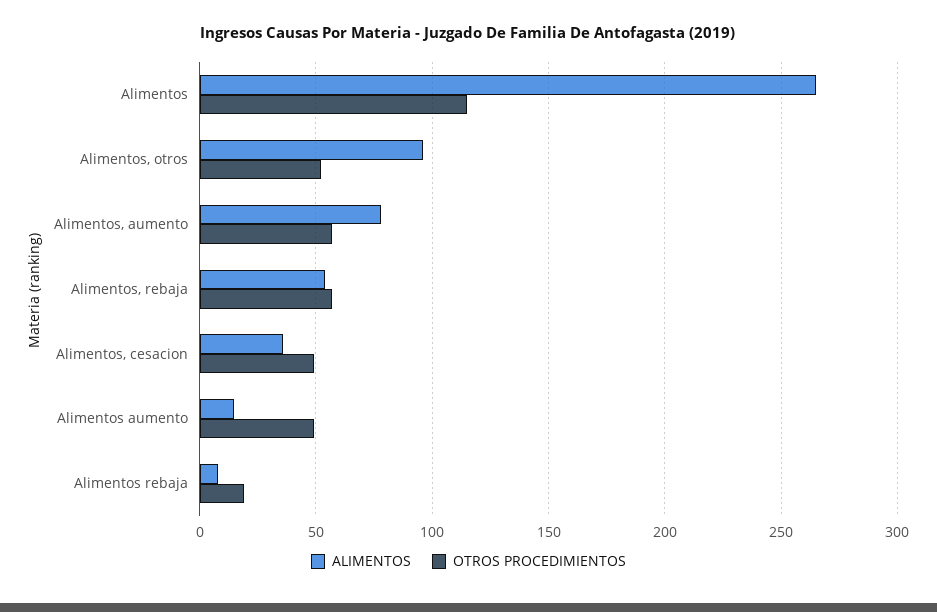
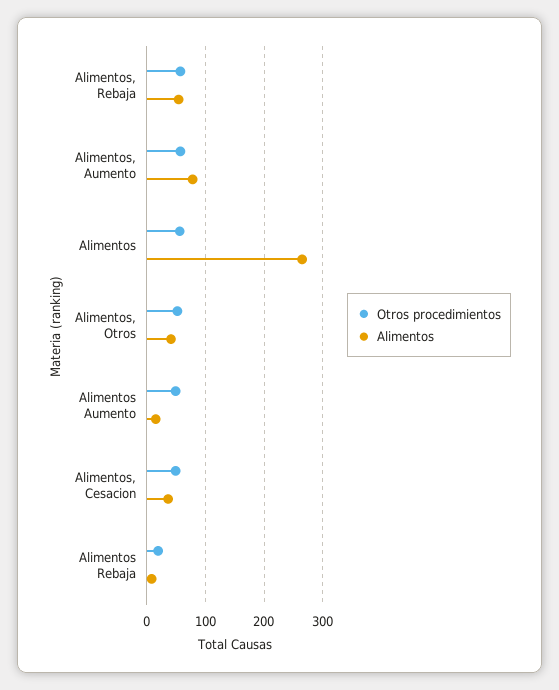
  {
    "ALIMENTOS": {
      "Alimentos": 265,
-     "Alimentos, otros": 95,
+     "Alimentos, otros": 40,
      "Alimentos, aumento": 80,
      "Alimentos, rebaja": 55,
      "Alimentos, cesacion": 35,
      "Alimentos aumento": 15,
      "Alimentos rebaja": 10
    },
    "OTROS PROCEDIMIENTOS": {
-     "Alimentos": 115,
+     "Alimentos": 60,
      "Alimentos, otros": 50,
      "Alimentos, aumento": 55,
      "Alimentos, rebaja": 55,
      "Alimentos, cesacion": 50,
      "Alimentos aumento": 50,
      "Alimentos rebaja": 20
    }
  }

